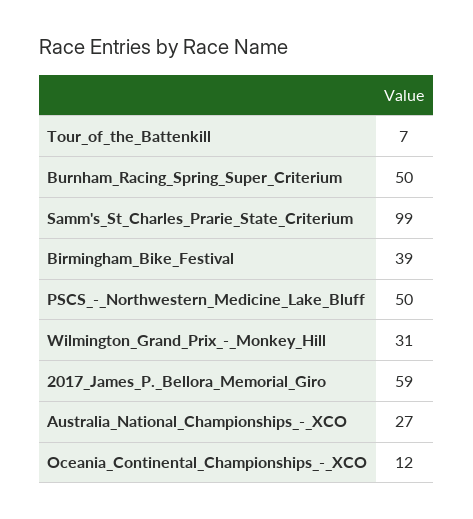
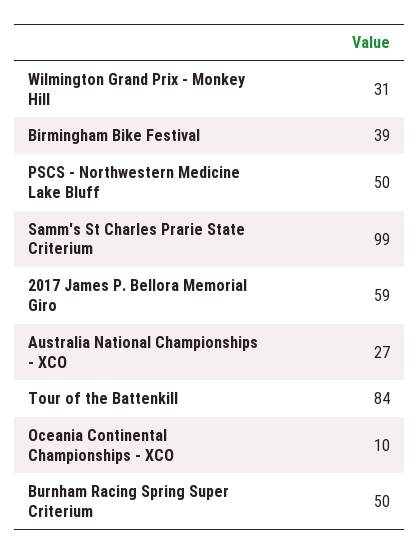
  {
-   "Tour_of_the_Battenkill": 7,
+   "Tour_of_the_Battenkill": 84,
    "Burnham_Racing_Spring_Super_Criterium": 50,
    "Samm's_St_Charles_Prarie_State_Criterium": 99,
    "Birmingham_Bike_Festival": 39,
    "PSCS_-_Northwestern_Medicine_Lake_Bluff": 50,
    "Wilmington_Grand_Prix_-_Monkey_Hill": 31,
    "2017_James_P._Bellora_Memorial_Giro": 59,
    "Australia_National_Championships_-_XCO": 27,
-   "Oceania_Continental_Championships_-_XCO": 12
+   "Oceania_Continental_Championships_-_XCO": 10
  }

